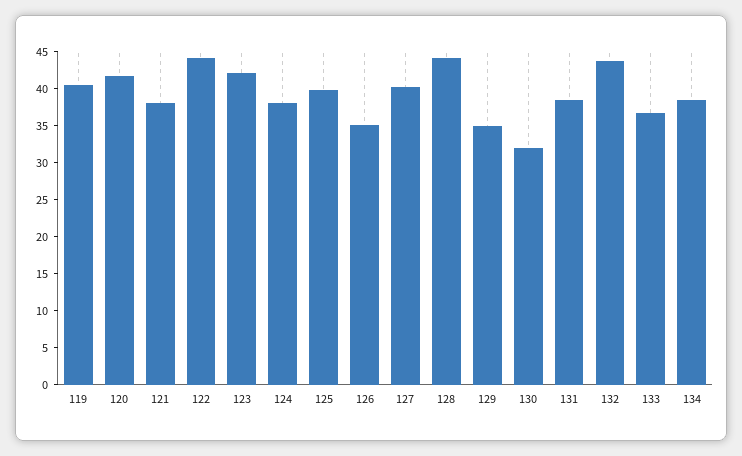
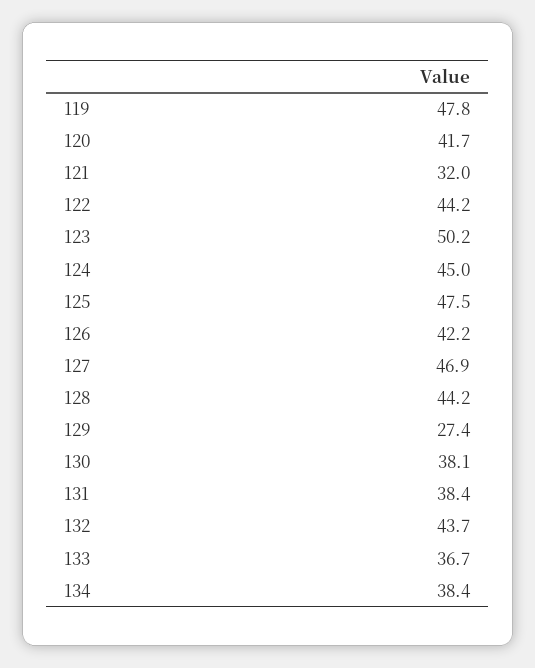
  {
-   "119": 40,
+   "119": 47.8,
    "120": 41.7,
-   "121": 37.5,
+   "121": 32,
    "122": 44.2,
-   "123": 42.5,
+   "123": 50.2,
-   "124": 37.5,
+   "124": 45,
-   "125": 40,
+   "125": 47.5,
-   "126": 35,
+   "126": 42.2,
-   "127": 40,
+   "127": 46.9,
    "128": 44.2,
-   "129": 35,
+   "129": 27.4,
-   "130": 32.5,
+   "130": 38.1,
    "131": 38.4,
    "132": 43.7,
    "133": 36.7,
    "134": 38.4
  }

